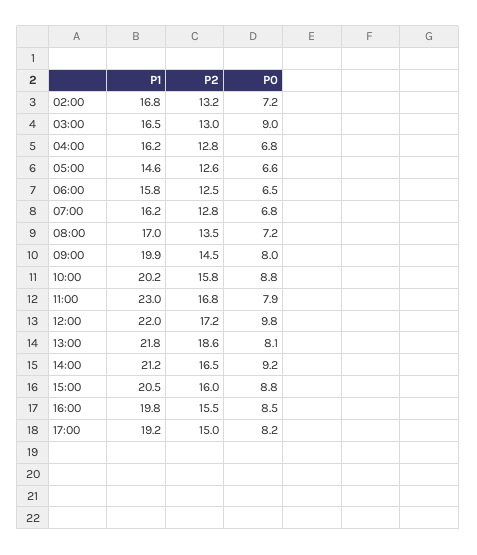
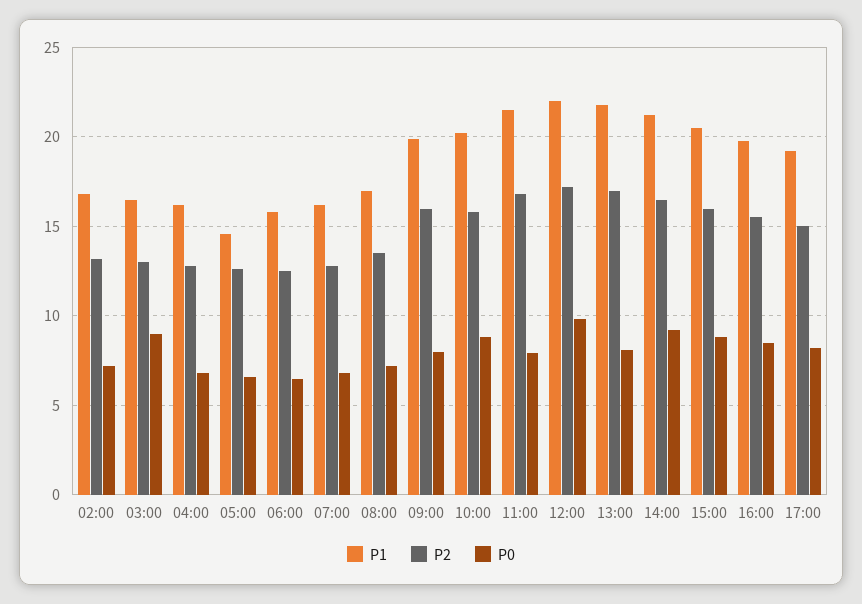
  {
    "P1": {
      "02:00": 16.8,
      "03:00": 16.5,
      "04:00": 16.2,
      "05:00": 14.6,
      "06:00": 15.8,
      "07:00": 16.2,
      "08:00": 17,
      "09:00": 19.9,
      "10:00": 20.2,
-     "11:00": 23,
+     "11:00": 21.5,
      "12:00": 22,
      "13:00": 21.8,
      "14:00": 21.2,
      "15:00": 20.5,
      "16:00": 19.8,
      "17:00": 19.2
    },
    "P2": {
      "02:00": 13.2,
      "03:00": 13,
      "04:00": 12.8,
      "05:00": 12.6,
      "06:00": 12.5,
      "07:00": 12.8,
      "08:00": 13.5,
-     "09:00": 14.5,
+     "09:00": 16,
      "10:00": 15.8,
      "11:00": 16.8,
      "12:00": 17.2,
-     "13:00": 18.6,
+     "13:00": 17,
      "14:00": 16.5,
      "15:00": 16,
      "16:00": 15.5,
      "17:00": 15
    },
    "P0": {
      "02:00": 7.2,
      "03:00": 9,
      "04:00": 6.8,
      "05:00": 6.6,
      "06:00": 6.5,
      "07:00": 6.8,
      "08:00": 7.2,
      "09:00": 8,
      "10:00": 8.8,
      "11:00": 7.9,
      "12:00": 9.8,
      "13:00": 8.1,
      "14:00": 9.2,
      "15:00": 8.8,
      "16:00": 8.5,
      "17:00": 8.2
    }
  }

